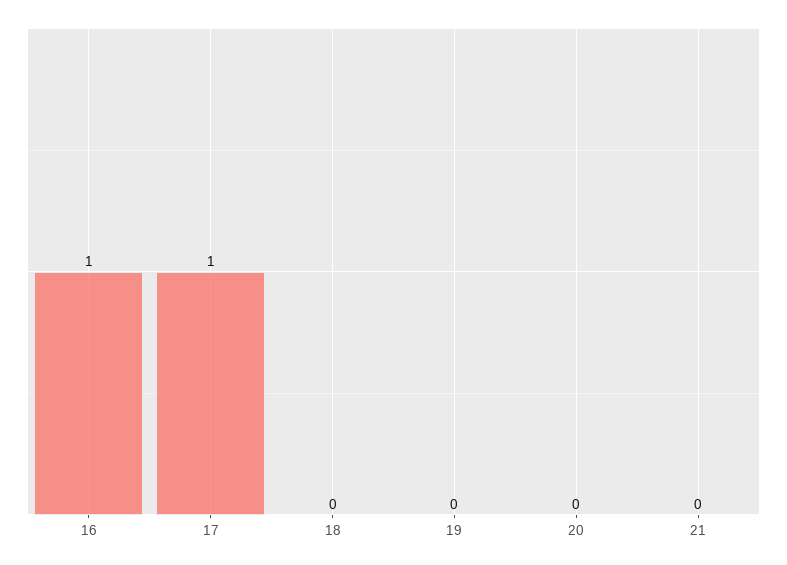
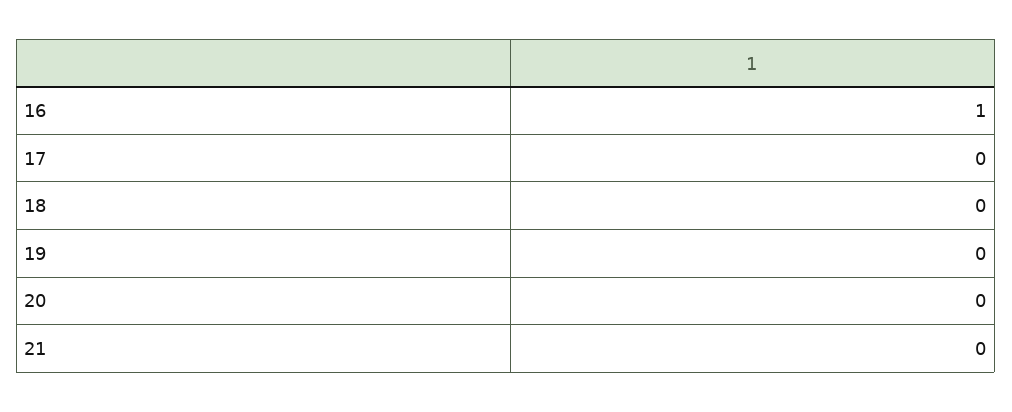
  {
    "16": 1,
-   "17": 1,
+   "17": 0,
    "18": 0,
    "19": 0,
    "20": 0,
    "21": 0
  }

